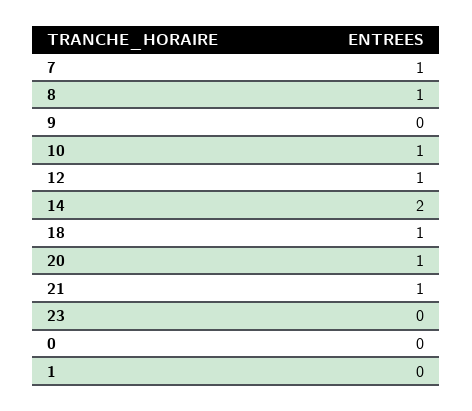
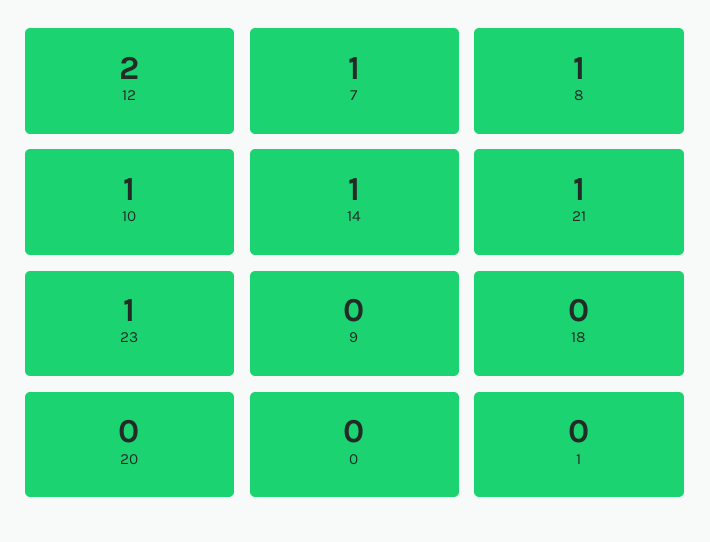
  {
    "7": 1,
    "8": 1,
    "9": 0,
    "10": 1,
-   "12": 1,
+   "12": 2,
-   "14": 2,
+   "14": 1,
-   "18": 1,
+   "18": 0,
-   "20": 1,
+   "20": 0,
    "21": 1,
-   "23": 0,
+   "23": 1,
    "0": 0,
    "1": 0
  }

